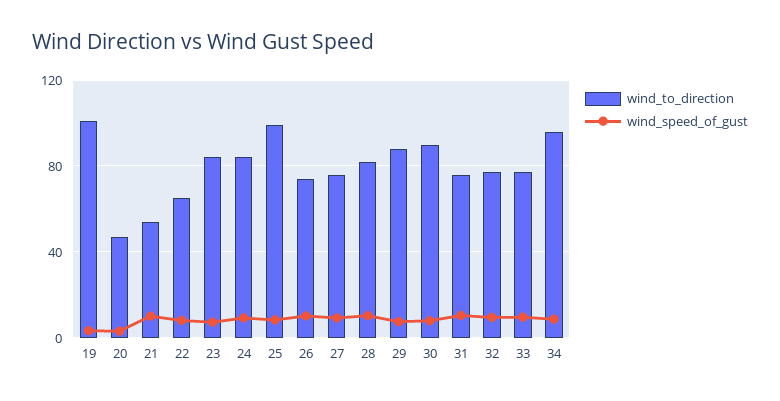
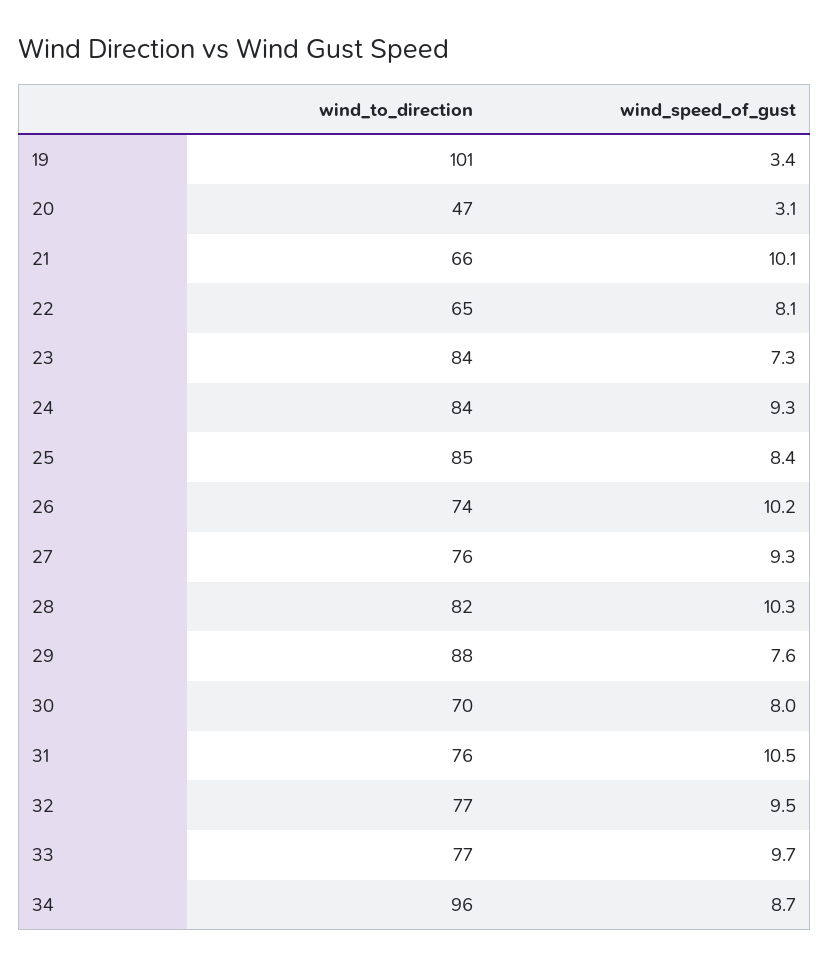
  {
    "wind_to_direction": {
      "19": 101,
      "20": 47,
-     "21": 55,
+     "21": 66,
      "22": 65,
      "23": 84,
      "24": 84,
-     "25": 100,
+     "25": 85,
      "26": 74,
      "27": 76,
      "28": 82,
      "29": 88,
-     "30": 90,
+     "30": 70,
      "31": 76,
      "32": 77,
      "33": 77,
      "34": 96
    },
    "wind_speed_of_gust": {
      "19": 3.4,
      "20": 3.1,
      "21": 10.1,
      "22": 8.1,
      "23": 7.3,
      "24": 9.3,
      "25": 8.4,
      "26": 10.2,
      "27": 9.3,
      "28": 10.3,
      "29": 7.6,
      "30": 8,
      "31": 10.5,
      "32": 9.5,
      "33": 9.7,
      "34": 8.7
    }
  }

